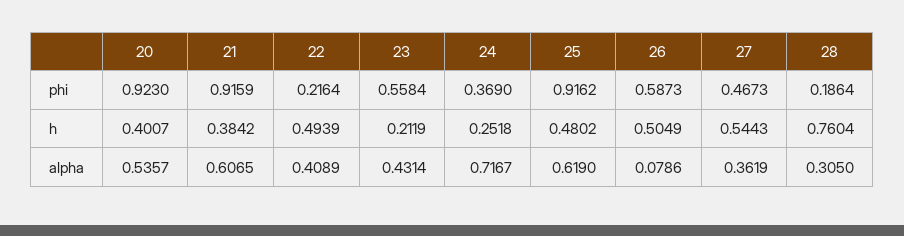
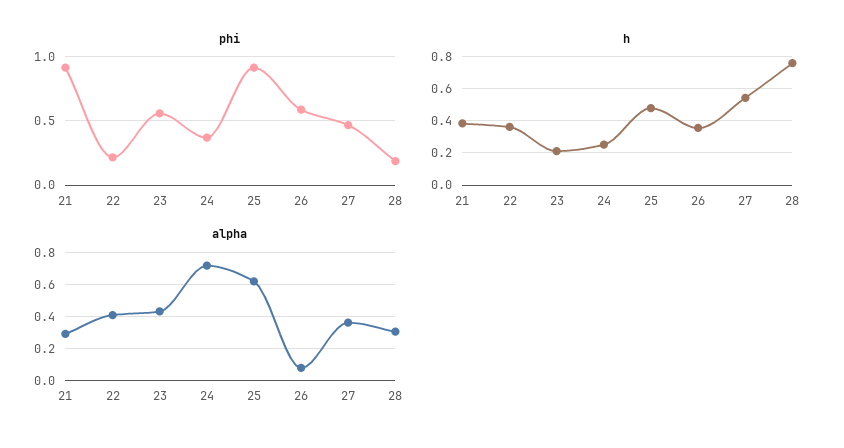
  {
    "phi": {
-     "20": 0.923,
      "21": 0.9159,
      "22": 0.2164,
      "23": 0.5584,
      "24": 0.369,
      "25": 0.9162,
      "26": 0.5873,
      "27": 0.4673,
      "28": 0.1864
    },
    "h": {
-     "20": 0.4007,
      "21": 0.3842,
-     "22": 0.4939,
+     "22": 0.35,
      "23": 0.2119,
      "24": 0.2518,
      "25": 0.4802,
-     "26": 0.5049,
+     "26": 0.35,
      "27": 0.5443,
      "28": 0.7604
    },
    "alpha": {
-     "20": 0.5357,
-     "21": 0.6065,
+     "21": 0.3,
      "22": 0.4089,
      "23": 0.4314,
      "24": 0.7167,
      "25": 0.619,
      "26": 0.0786,
      "27": 0.3619,
      "28": 0.305
    }
  }

